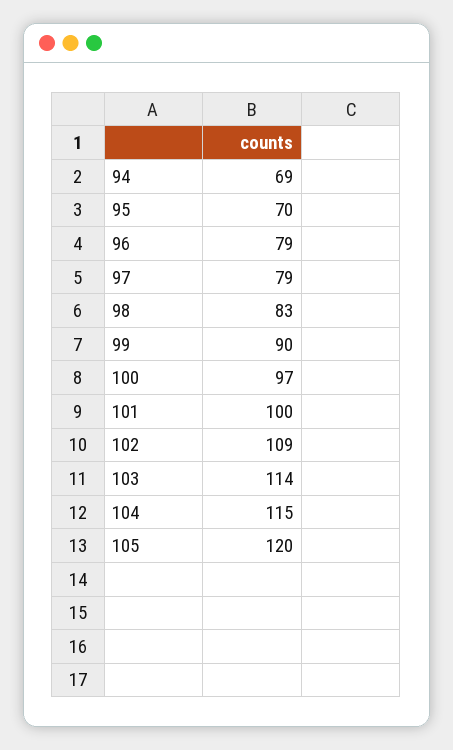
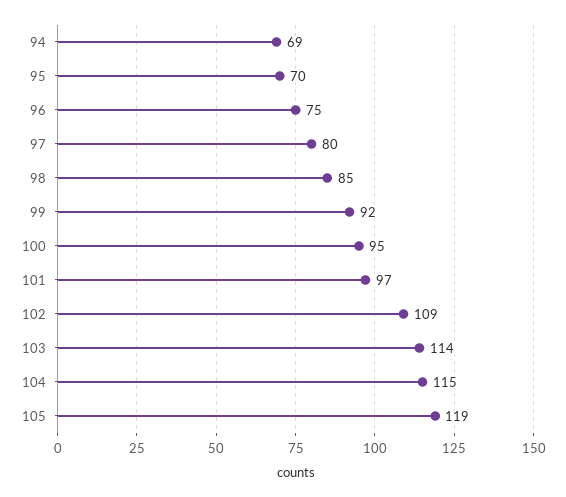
  {
    "94": 69,
    "95": 70,
-   "96": 79,
+   "96": 75,
-   "97": 79,
+   "97": 80,
-   "98": 83,
+   "98": 85,
-   "99": 90,
+   "99": 92,
-   "100": 97,
+   "100": 95,
-   "101": 100,
+   "101": 97,
    "102": 109,
    "103": 114,
    "104": 115,
-   "105": 120
+   "105": 119
  }

